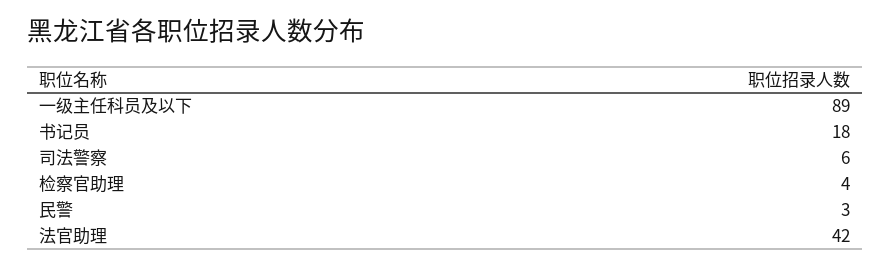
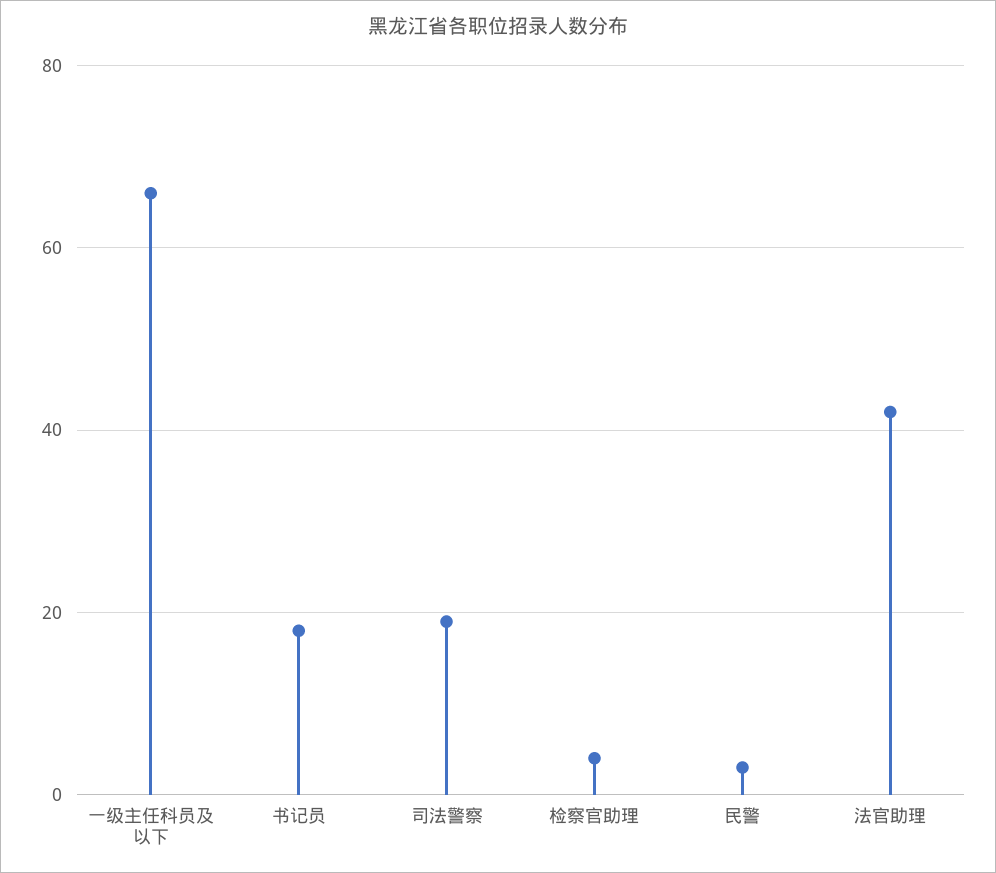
  {
-   "一级主任科员及以下": 89,
+   "一级主任科员及以下": 65,
    "书记员": 18,
-   "司法警察": 6,
+   "司法警察": 20,
    "检察官助理": 4,
    "民警": 3,
    "法官助理": 42
  }

